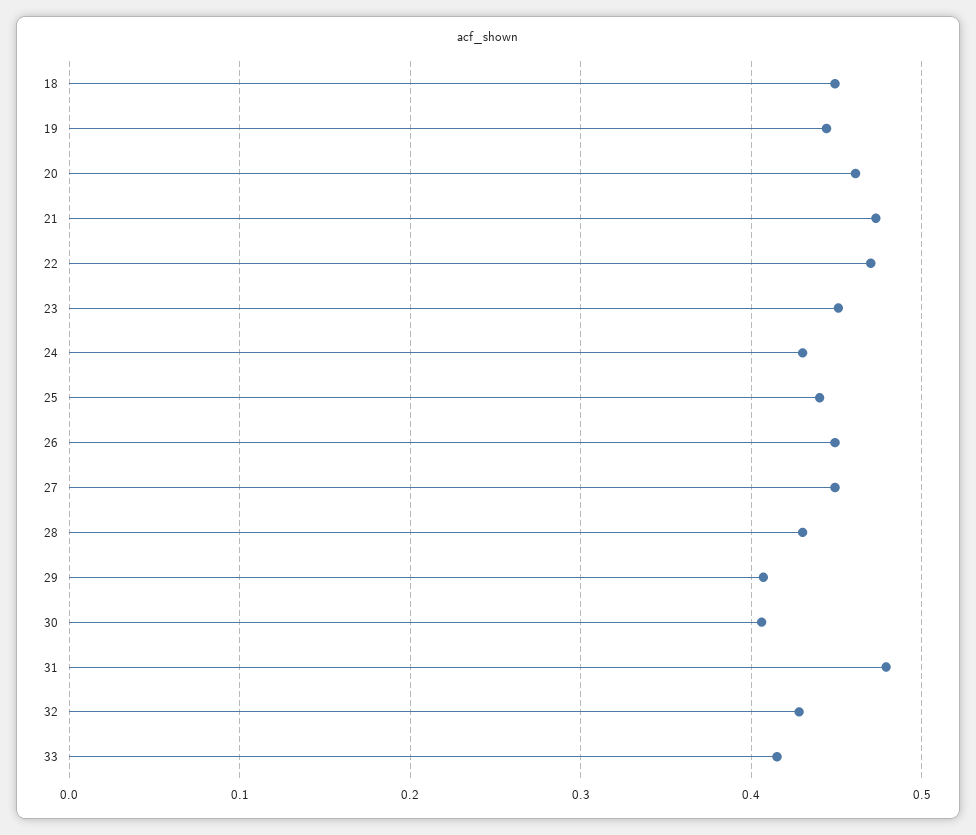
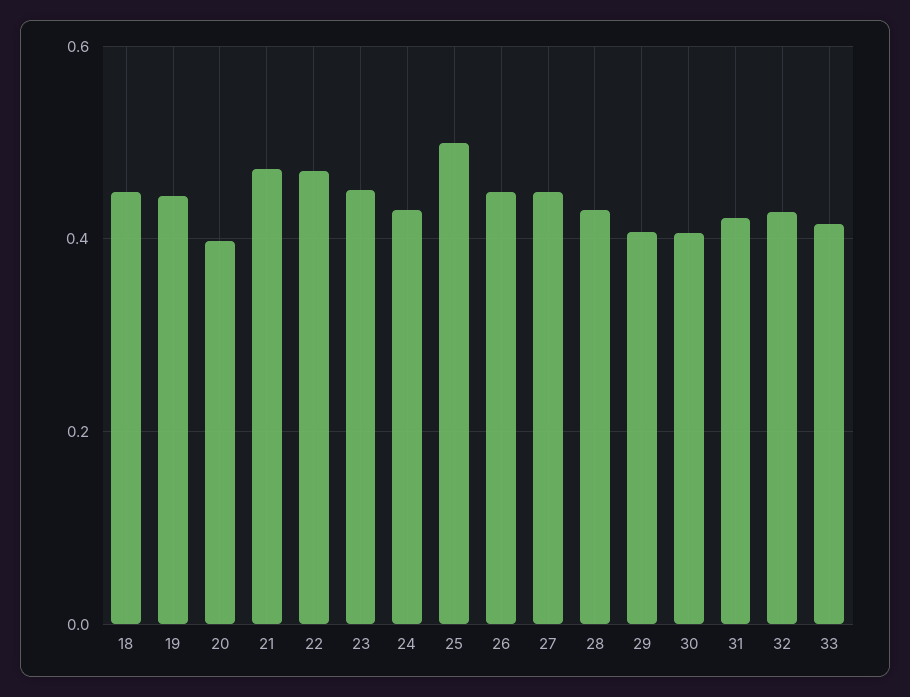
  {
    "18": 0.45,
    "19": 0.44,
-   "20": 0.46,
+   "20": 0.4,
    "21": 0.47,
    "22": 0.47,
    "23": 0.45,
    "24": 0.43,
-   "25": 0.44,
+   "25": 0.5,
    "26": 0.45,
    "27": 0.45,
    "28": 0.43,
    "29": 0.41,
    "30": 0.41,
-   "31": 0.48,
+   "31": 0.42,
    "32": 0.43,
    "33": 0.42
  }

